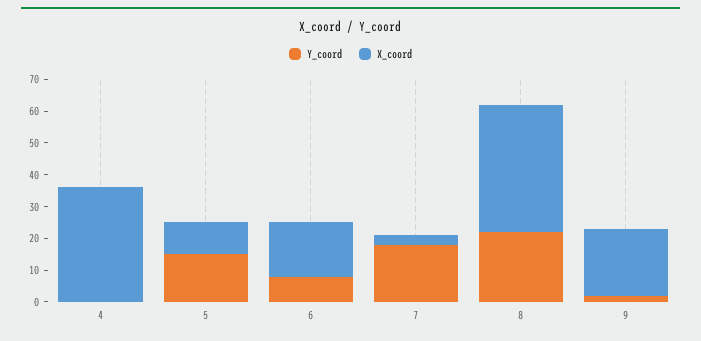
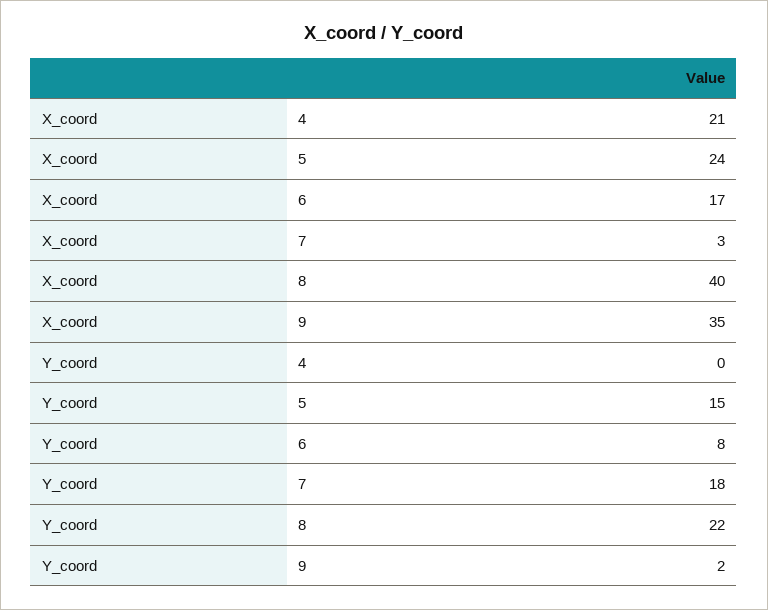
  {
    "Y_coord": {
      "4": 0,
      "5": 15,
      "6": 8,
      "7": 18,
      "8": 22,
      "9": 2
    },
    "X_coord": {
-     "4": 35,
+     "4": 21,
-     "5": 10,
+     "5": 24,
      "6": 17,
      "7": 3,
      "8": 40,
-     "9": 20
+     "9": 35
    }
  }

